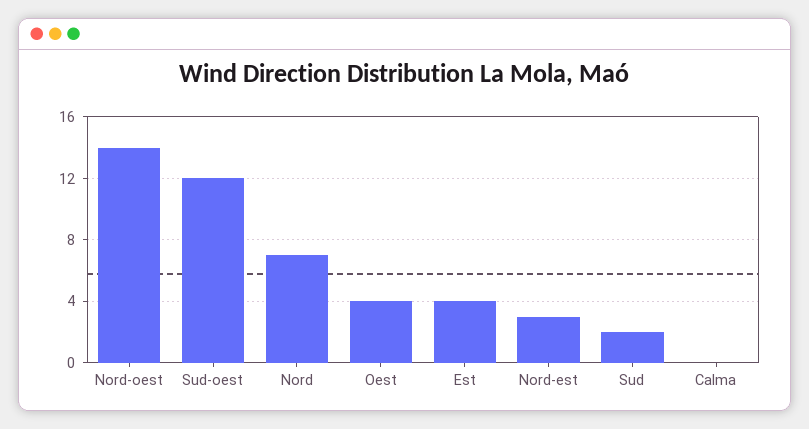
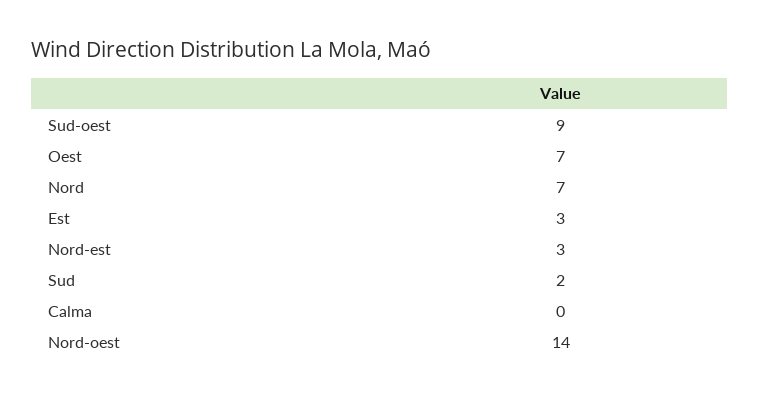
  {
    "Nord-oest": 14,
-   "Sud-oest": 12,
+   "Sud-oest": 9,
    "Nord": 7,
-   "Oest": 4,
+   "Oest": 7,
-   "Est": 4,
+   "Est": 3,
    "Nord-est": 3,
    "Sud": 2,
    "Calma": 0
  }

